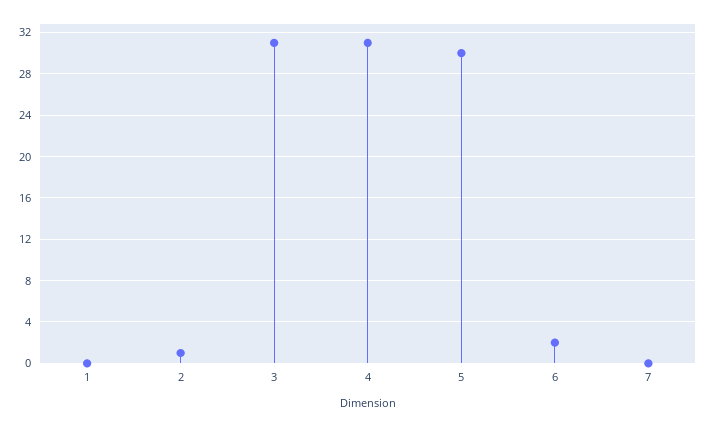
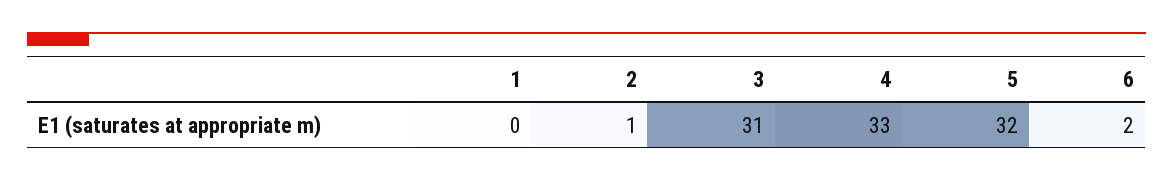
  {
    "1": 0,
    "2": 1,
    "3": 31,
-   "4": 31,
+   "4": 33,
-   "5": 30,
+   "5": 32,
-   "6": 2,
+   "6": 2
-   "7": 0
  }

